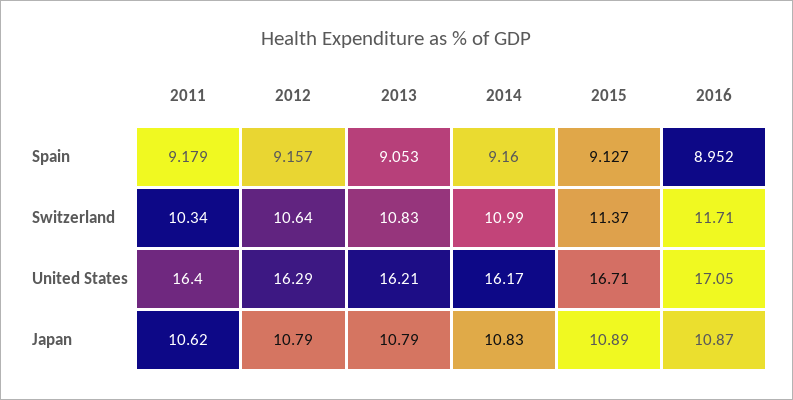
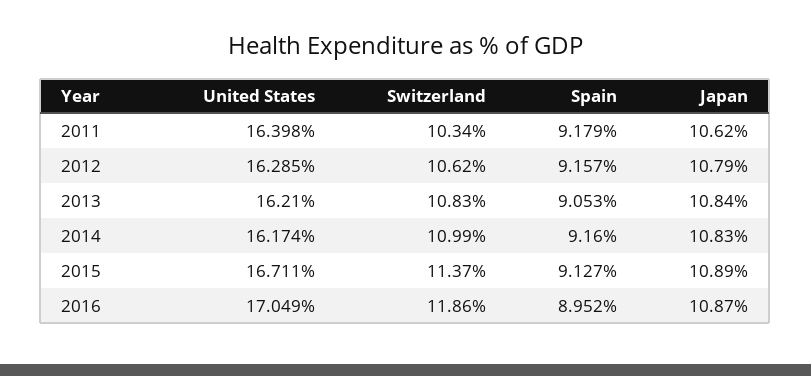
  {
    "2011": {
      "Spain": 9.179,
      "Switzerland": 10.34,
      "United States": 16.398,
      "Japan": 10.62
    },
    "2012": {
      "Spain": 9.157,
-     "Switzerland": 10.64,
+     "Switzerland": 10.62,
      "United States": 16.285,
      "Japan": 10.79
    },
    "2013": {
      "Spain": 9.053,
      "Switzerland": 10.83,
      "United States": 16.21,
-     "Japan": 10.79
+     "Japan": 10.84
    },
    "2014": {
      "Spain": 9.16,
      "Switzerland": 10.99,
      "United States": 16.174,
      "Japan": 10.83
    },
    "2015": {
      "Spain": 9.127,
      "Switzerland": 11.37,
      "United States": 16.711,
      "Japan": 10.89
    },
    "2016": {
      "Spain": 8.952,
-     "Switzerland": 11.71,
+     "Switzerland": 11.86,
      "United States": 17.049,
      "Japan": 10.87
    }
  }

